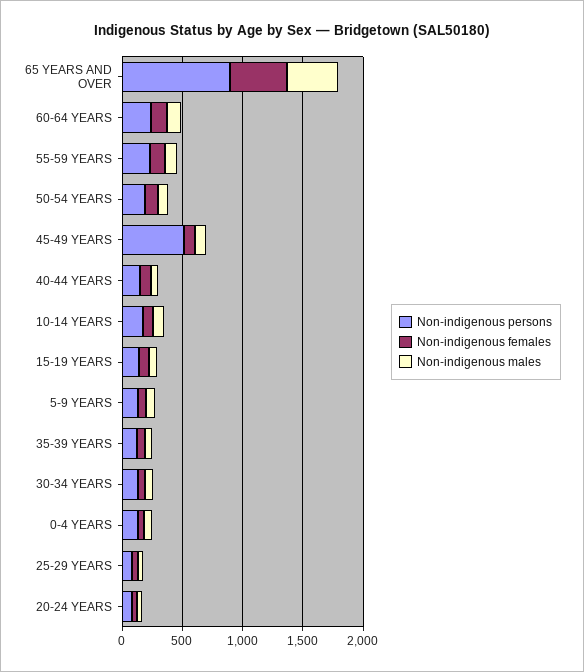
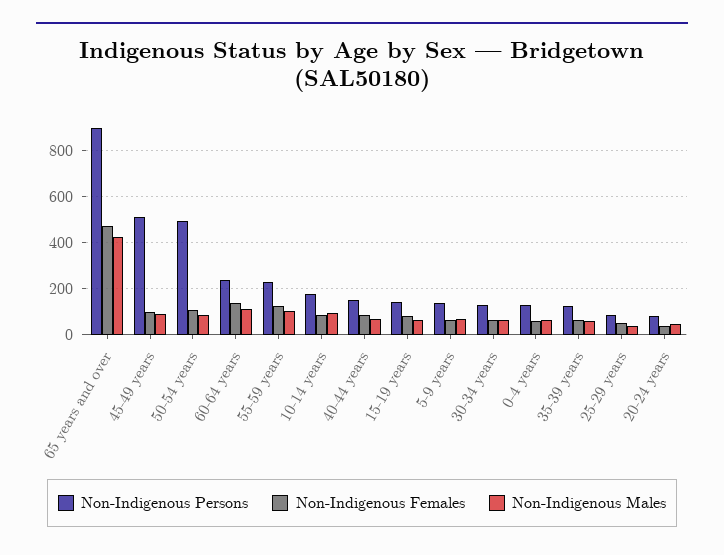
  {
    "Non-indigenous persons": {
      "65 YEARS AND OVER": 900,
      "60-64 YEARS": 250,
      "55-59 YEARS": 250,
-     "50-54 YEARS": 200,
+     "50-54 YEARS": 500,
      "45-49 YEARS": 500,
      "40-44 YEARS": 150,
      "10-14 YEARS": 150,
      "15-19 YEARS": 150,
      "5-9 YEARS": 150,
      "35-39 YEARS": 150,
      "30-34 YEARS": 150,
      "0-4 YEARS": 150,
      "25-29 YEARS": 100,
      "20-24 YEARS": 100
    },
    "Non-indigenous females": {
      "65 YEARS AND OVER": 450,
      "60-64 YEARS": 150,
      "55-59 YEARS": 100,
      "50-54 YEARS": 100,
      "45-49 YEARS": 100,
      "40-44 YEARS": 100,
      "10-14 YEARS": 100,
      "15-19 YEARS": 100,
      "5-9 YEARS": 50,
      "35-39 YEARS": 50,
      "30-34 YEARS": 50,
      "0-4 YEARS": 50,
      "25-29 YEARS": 50,
      "20-24 YEARS": 50
    },
    "Non-indigenous males": {
      "65 YEARS AND OVER": 400,
      "60-64 YEARS": 100,
      "55-59 YEARS": 100,
      "50-54 YEARS": 100,
      "45-49 YEARS": 100,
      "40-44 YEARS": 50,
      "10-14 YEARS": 100,
      "15-19 YEARS": 50,
      "5-9 YEARS": 50,
      "35-39 YEARS": 50,
      "30-34 YEARS": 50,
      "0-4 YEARS": 50,
      "25-29 YEARS": 50,
      "20-24 YEARS": 50
    }
  }

